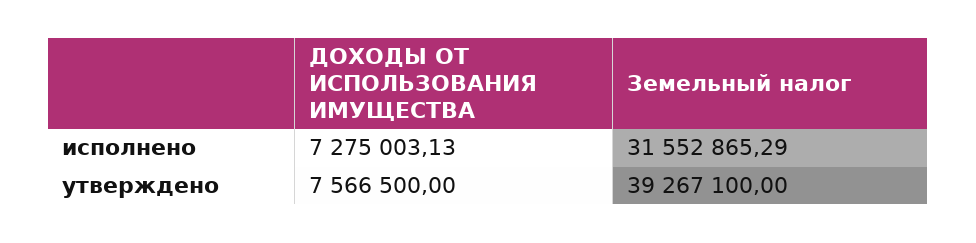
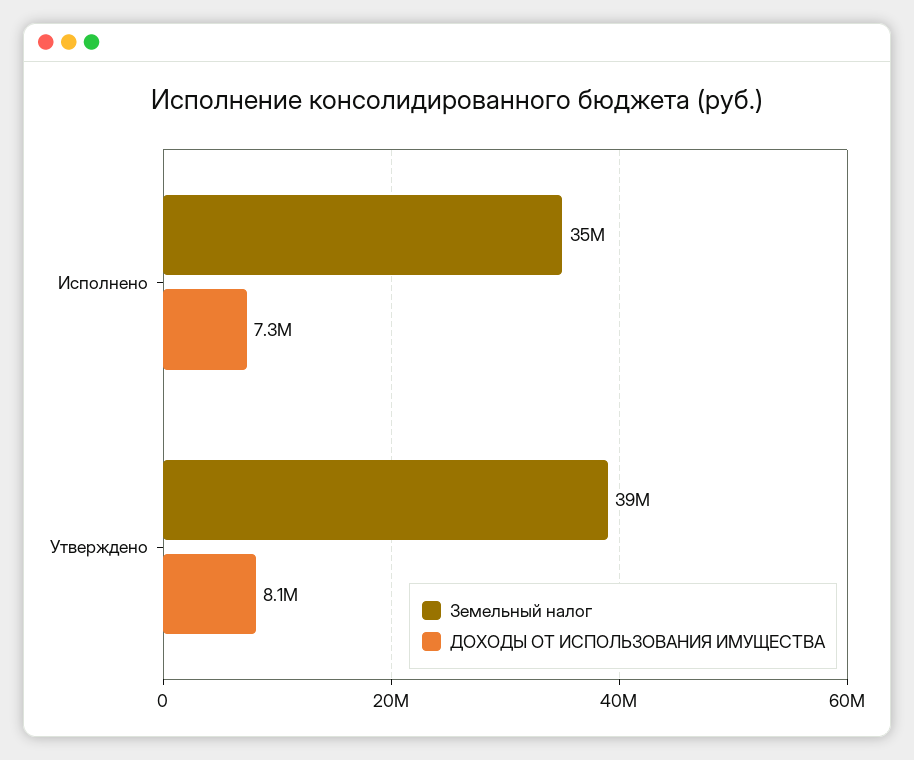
  {
    "ДОХОДЫ ОТ ИСПОЛЬЗОВАНИЯ ИМУЩЕСТВА": {
      "исполнено": 7275003.13,
-     "утверждено": 7566500
+     "утверждено": 8100000
    },
    "Земельный налог": {
-     "исполнено": 31552865.29,
+     "исполнено": 35000000,
      "утверждено": 39267100
    }
  }

